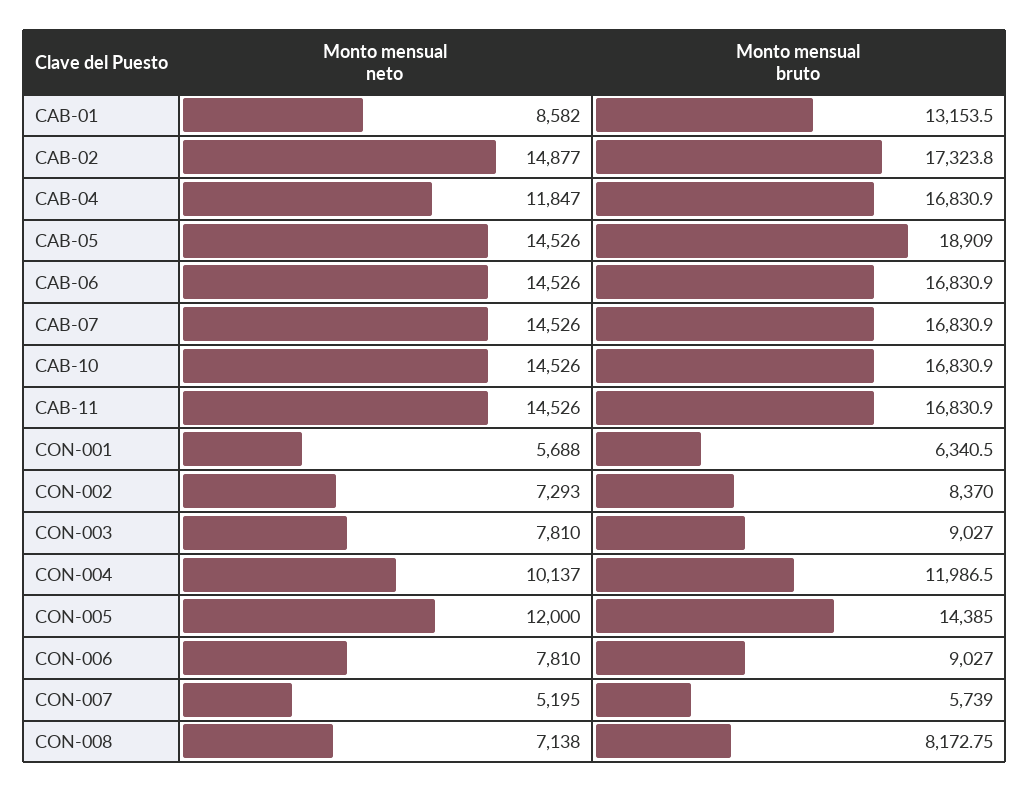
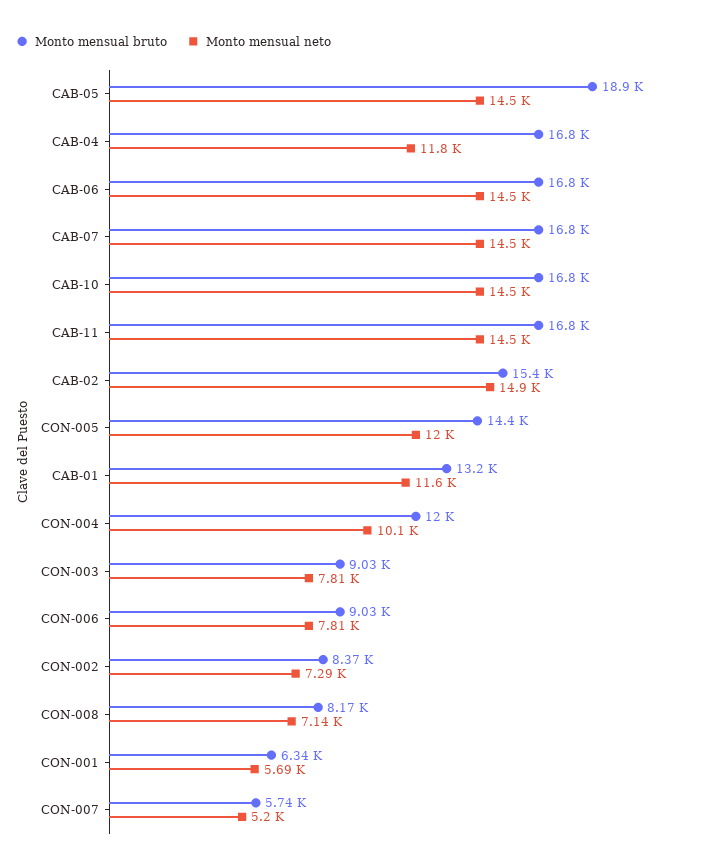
  {
    "Monto mensual neto": {
-     "CAB-01": 8582,
+     "CAB-01": 11600,
      "CAB-02": 14877,
      "CAB-04": 11847,
      "CAB-05": 14526,
      "CAB-06": 14526,
      "CAB-07": 14526,
      "CAB-10": 14526,
      "CAB-11": 14526,
      "CON-001": 5688,
      "CON-002": 7293,
      "CON-003": 7810,
      "CON-004": 10137,
      "CON-005": 12000,
      "CON-006": 7810,
      "CON-007": 5195,
      "CON-008": 7138
    },
    "Monto mensual bruto": {
      "CAB-01": 13153.5,
-     "CAB-02": 17323.8,
+     "CAB-02": 15400,
      "CAB-04": 16830.9,
      "CAB-05": 18909,
      "CAB-06": 16830.9,
      "CAB-07": 16830.9,
      "CAB-10": 16830.9,
      "CAB-11": 16830.9,
      "CON-001": 6340.5,
      "CON-002": 8370,
      "CON-003": 9027,
      "CON-004": 11986.5,
      "CON-005": 14385,
      "CON-006": 9027,
      "CON-007": 5739,
      "CON-008": 8172.75
    }
  }

